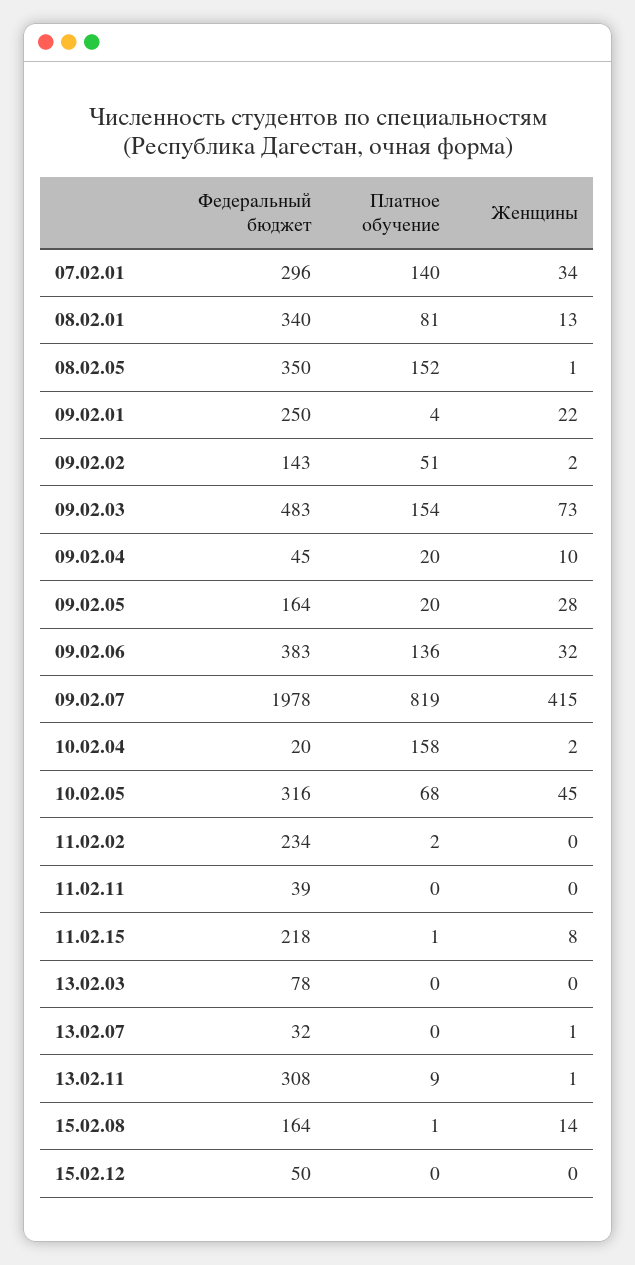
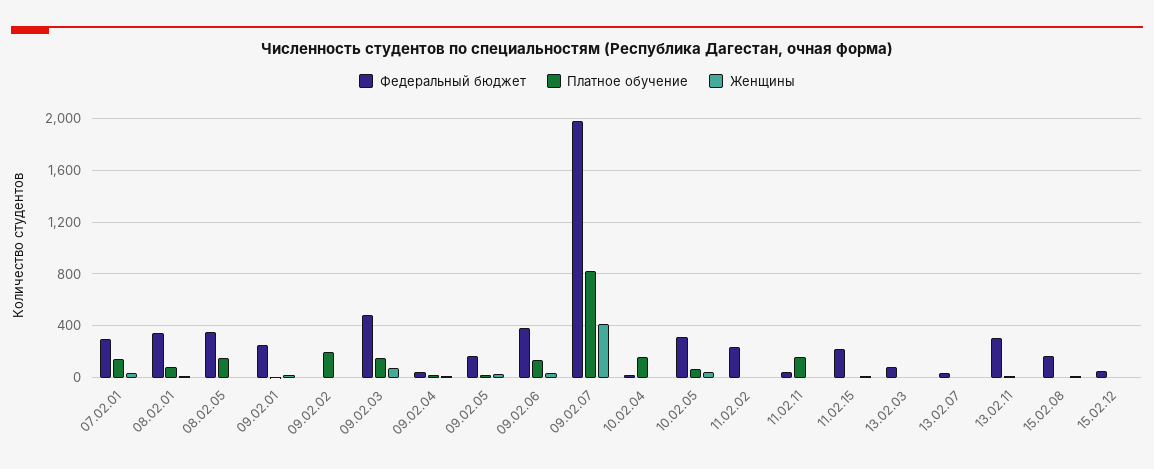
  {
    "Федеральный бюджет": {
      "07.02.01": 296,
      "08.02.01": 340,
      "08.02.05": 350,
      "09.02.01": 250,
-     "09.02.02": 143,
+     "09.02.02": 0,
      "09.02.03": 483,
      "09.02.04": 45,
      "09.02.05": 164,
      "09.02.06": 383,
      "09.02.07": 1978,
      "10.02.04": 20,
      "10.02.05": 316,
      "11.02.02": 234,
      "11.02.11": 39,
      "11.02.15": 218,
      "13.02.03": 78,
      "13.02.07": 32,
      "13.02.11": 308,
      "15.02.08": 164,
      "15.02.12": 50
    },
    "Платное обучение": {
      "07.02.01": 140,
      "08.02.01": 81,
      "08.02.05": 152,
      "09.02.01": 4,
-     "09.02.02": 51,
+     "09.02.02": 200,
      "09.02.03": 154,
      "09.02.04": 20,
      "09.02.05": 20,
      "09.02.06": 136,
      "09.02.07": 819,
      "10.02.04": 158,
      "10.02.05": 68,
      "11.02.02": 2,
-     "11.02.11": 0,
+     "11.02.11": 150,
      "11.02.15": 1,
      "13.02.03": 0,
      "13.02.07": 0,
      "13.02.11": 9,
      "15.02.08": 1,
      "15.02.12": 0
    },
    "Женщины": {
      "07.02.01": 34,
      "08.02.01": 13,
      "08.02.05": 1,
      "09.02.01": 22,
      "09.02.02": 2,
      "09.02.03": 73,
      "09.02.04": 10,
      "09.02.05": 28,
      "09.02.06": 32,
      "09.02.07": 415,
      "10.02.04": 2,
      "10.02.05": 45,
      "11.02.02": 0,
      "11.02.11": 0,
      "11.02.15": 8,
      "13.02.03": 0,
      "13.02.07": 1,
      "13.02.11": 1,
      "15.02.08": 14,
      "15.02.12": 0
    }
  }

